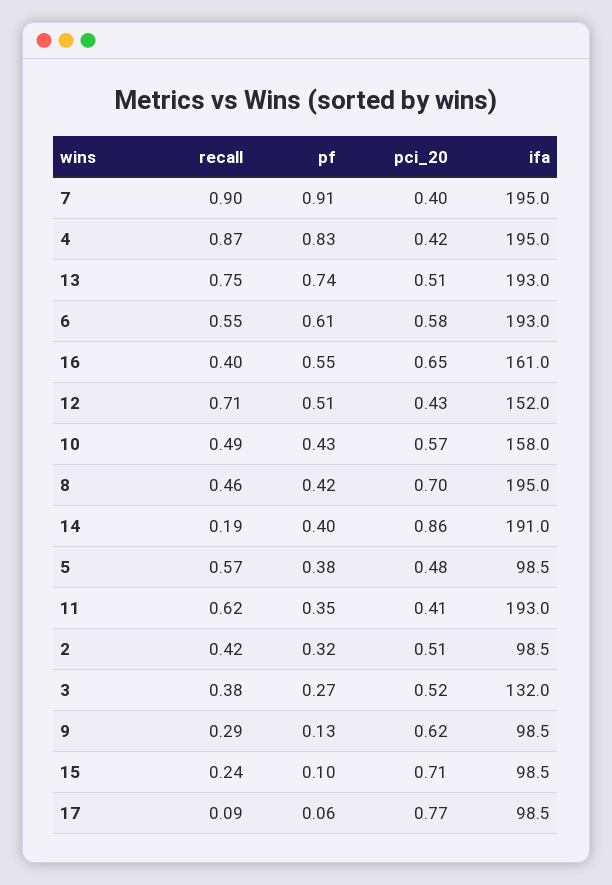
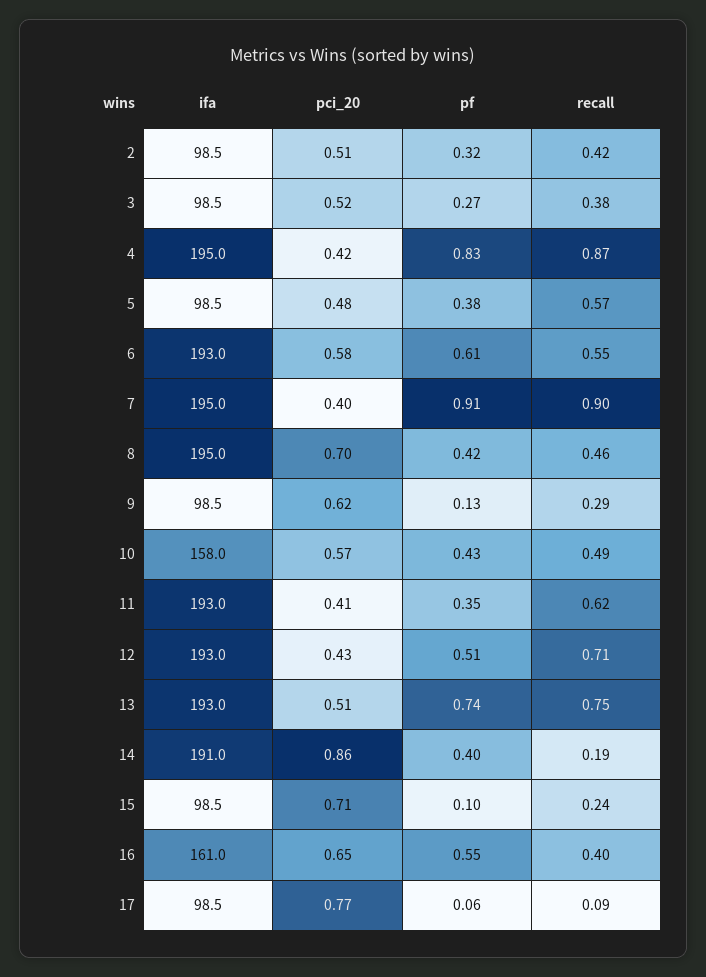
  {
    "recall": {
      "7": 0.9,
      "4": 0.87,
      "13": 0.75,
      "6": 0.55,
      "16": 0.4,
      "12": 0.71,
      "10": 0.49,
      "8": 0.46,
      "14": 0.19,
      "5": 0.57,
      "11": 0.62,
      "2": 0.42,
      "3": 0.38,
      "9": 0.29,
      "15": 0.24,
      "17": 0.09
    },
    "pf": {
      "7": 0.91,
      "4": 0.83,
      "13": 0.74,
      "6": 0.61,
      "16": 0.55,
      "12": 0.51,
      "10": 0.43,
      "8": 0.42,
      "14": 0.4,
      "5": 0.38,
      "11": 0.35,
      "2": 0.32,
      "3": 0.27,
      "9": 0.13,
      "15": 0.1,
      "17": 0.06
    },
    "pci_20": {
      "7": 0.4,
      "4": 0.42,
      "13": 0.51,
      "6": 0.58,
      "16": 0.65,
      "12": 0.43,
      "10": 0.57,
      "8": 0.7,
      "14": 0.86,
      "5": 0.48,
      "11": 0.41,
      "2": 0.51,
      "3": 0.52,
      "9": 0.62,
      "15": 0.71,
      "17": 0.77
    },
    "ifa": {
      "7": 195,
      "4": 195,
      "13": 193,
      "6": 193,
      "16": 161,
-     "12": 152,
+     "12": 193,
      "10": 158,
      "8": 195,
      "14": 191,
      "5": 98.5,
      "11": 193,
      "2": 98.5,
-     "3": 132,
+     "3": 98.5,
      "9": 98.5,
      "15": 98.5,
      "17": 98.5
    }
  }

